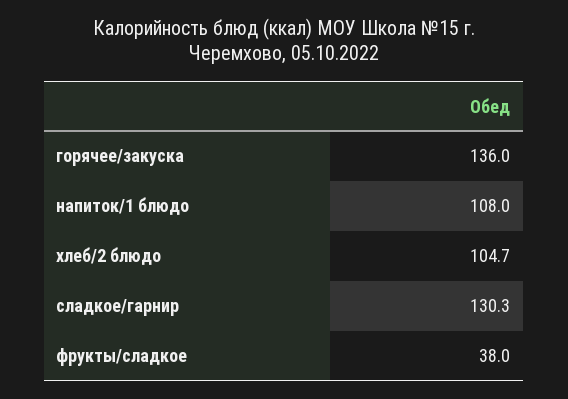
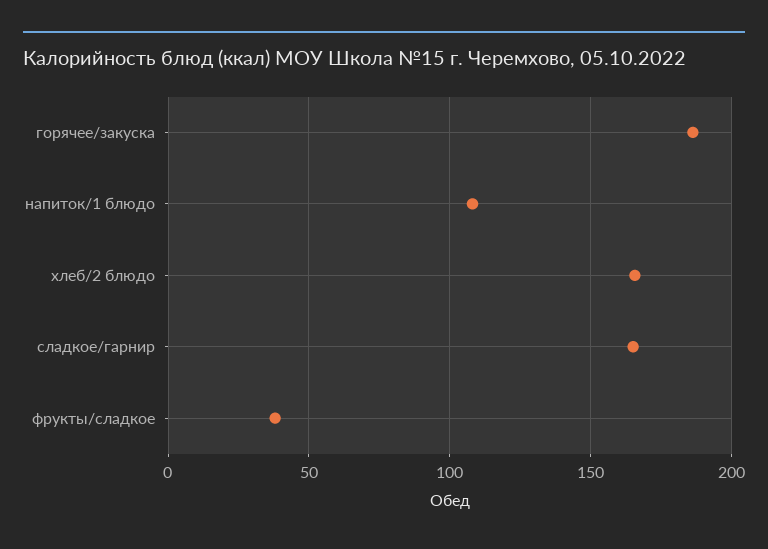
  {
-   "горячее/закуска": 136,
+   "горячее/закуска": 185,
    "напиток/1 блюдо": 108,
-   "хлеб/2 блюдо": 104.7,
+   "хлеб/2 блюдо": 165,
-   "сладкое/гарнир": 130.3,
+   "сладкое/гарнир": 165,
    "фрукты/сладкое": 38
  }

